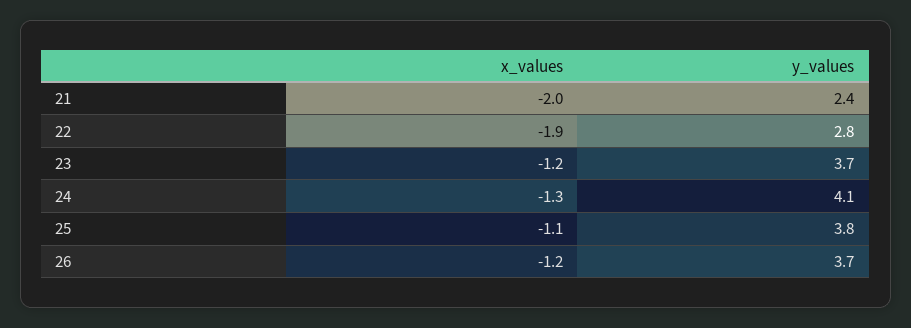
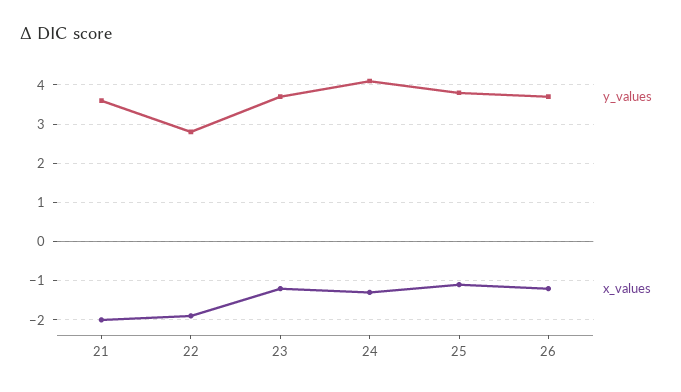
  {
    "x_values": {
      "21": -2,
      "22": -1.9,
      "23": -1.2,
      "24": -1.3,
      "25": -1.1,
      "26": -1.2
    },
    "y_values": {
-     "21": 2.4,
+     "21": 3.5,
      "22": 2.8,
      "23": 3.7,
      "24": 4.1,
      "25": 3.8,
      "26": 3.7
    }
  }

